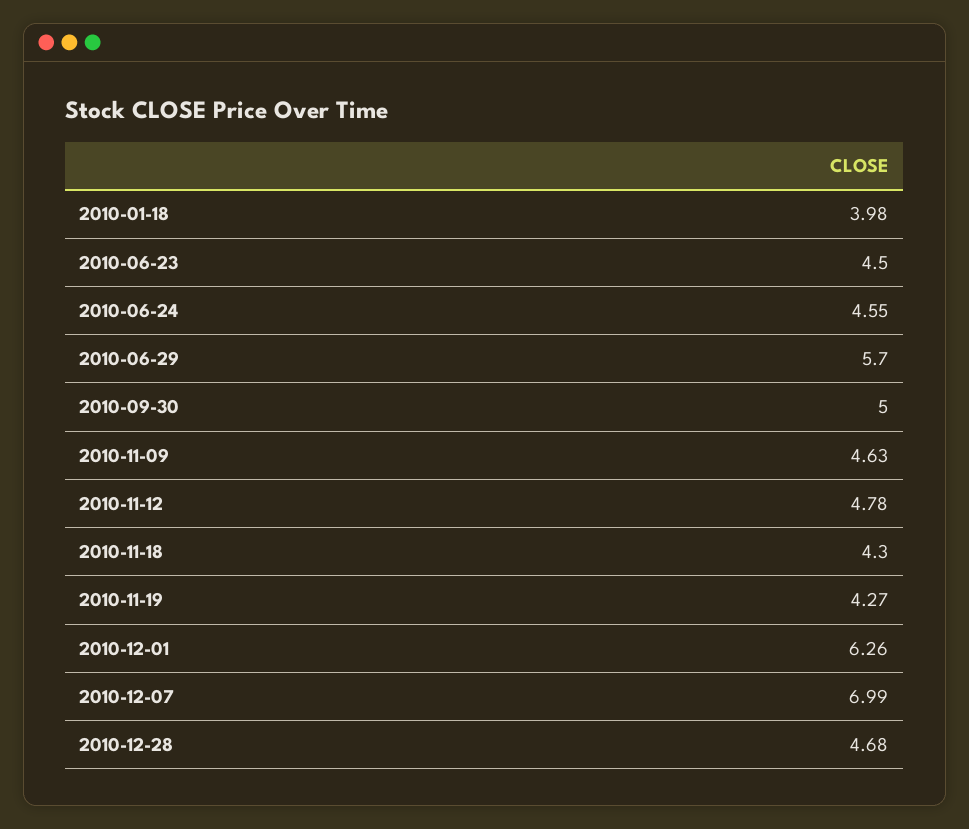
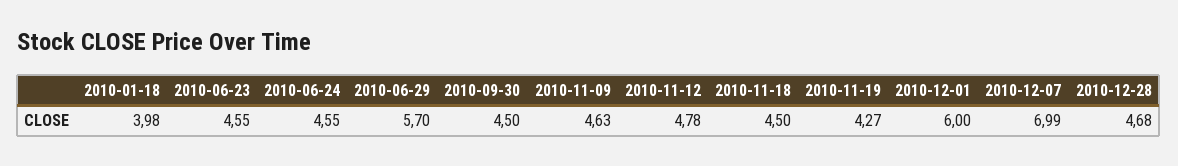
  {
    "2010-01-18": 3.98,
-   "2010-06-23": 4.5,
+   "2010-06-23": 4.55,
    "2010-06-24": 4.55,
    "2010-06-29": 5.7,
-   "2010-09-30": 5,
+   "2010-09-30": 4.5,
    "2010-11-09": 4.63,
    "2010-11-12": 4.78,
-   "2010-11-18": 4.3,
+   "2010-11-18": 4.5,
    "2010-11-19": 4.27,
-   "2010-12-01": 6.26,
+   "2010-12-01": 6,
    "2010-12-07": 6.99,
    "2010-12-28": 4.68
  }

